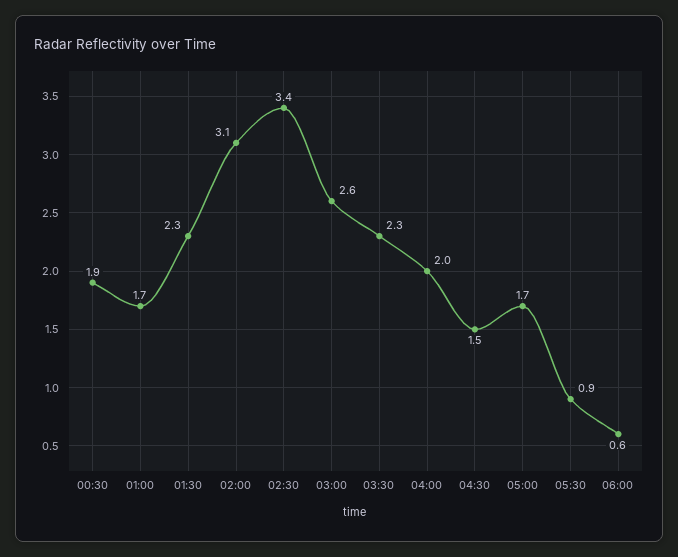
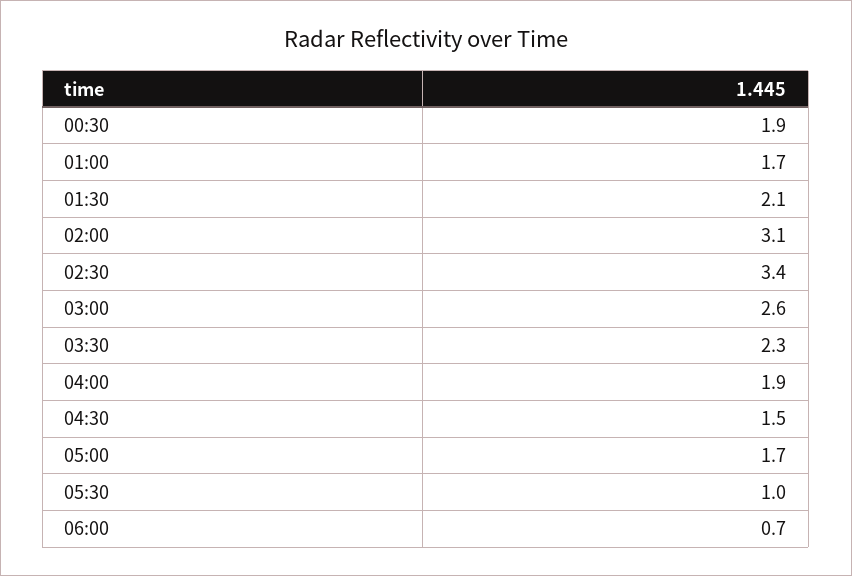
  {
    "00:30": 1.9,
    "01:00": 1.7,
-   "01:30": 2.3,
+   "01:30": 2.1,
    "02:00": 3.1,
    "02:30": 3.4,
    "03:00": 2.6,
    "03:30": 2.3,
-   "04:00": 2,
+   "04:00": 1.9,
    "04:30": 1.5,
    "05:00": 1.7,
-   "05:30": 0.9,
+   "05:30": 1,
-   "06:00": 0.6
+   "06:00": 0.7
  }

